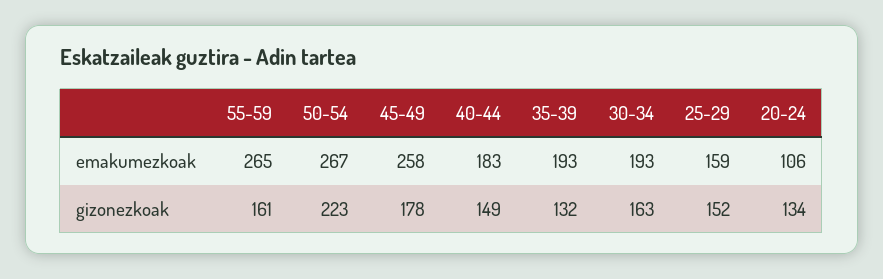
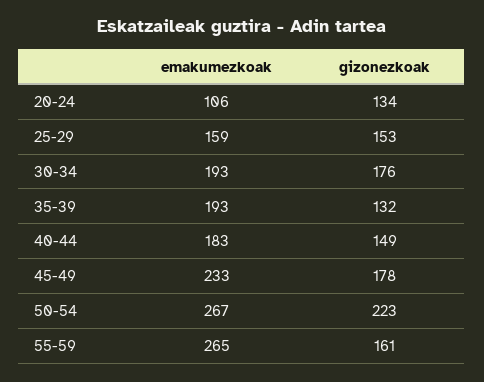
  {
    "55-59": {
      "emakumezkoak": 265,
      "gizonezkoak": 161
    },
    "50-54": {
      "emakumezkoak": 267,
      "gizonezkoak": 223
    },
    "45-49": {
-     "emakumezkoak": 258,
+     "emakumezkoak": 233,
      "gizonezkoak": 178
    },
    "40-44": {
      "emakumezkoak": 183,
      "gizonezkoak": 149
    },
    "35-39": {
      "emakumezkoak": 193,
      "gizonezkoak": 132
    },
    "30-34": {
      "emakumezkoak": 193,
-     "gizonezkoak": 163
+     "gizonezkoak": 176
    },
    "25-29": {
      "emakumezkoak": 159,
-     "gizonezkoak": 152
+     "gizonezkoak": 153
    },
    "20-24": {
      "emakumezkoak": 106,
      "gizonezkoak": 134
    }
  }

